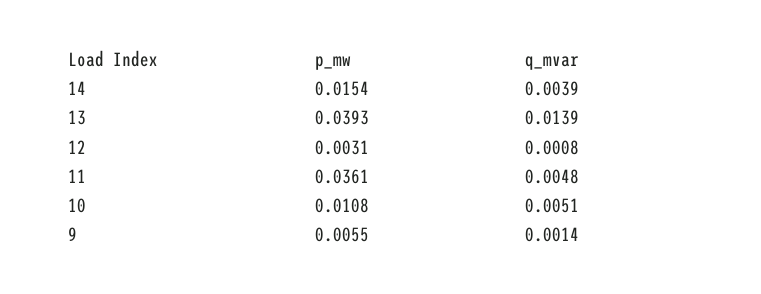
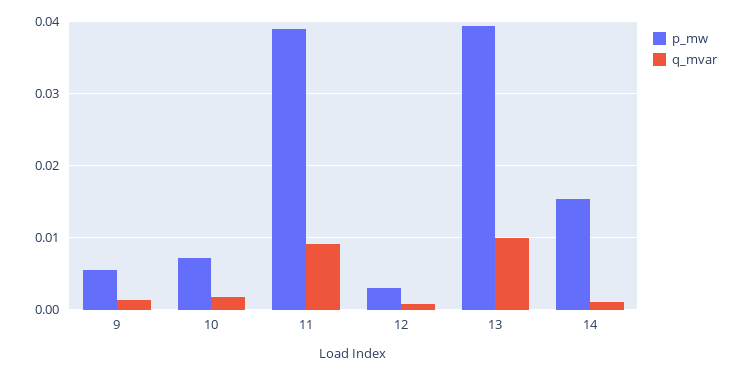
  {
    "p_mw": {
      "14": 0.0154,
      "13": 0.0393,
      "12": 0.0031,
-     "11": 0.0361,
+     "11": 0.039,
-     "10": 0.0108,
+     "10": 0.007,
      "9": 0.0055
    },
    "q_mvar": {
-     "14": 0.0039,
+     "14": 0.001,
-     "13": 0.0139,
+     "13": 0.01,
      "12": 0.0008,
-     "11": 0.0048,
+     "11": 0.009,
-     "10": 0.0051,
+     "10": 0.002,
      "9": 0.0014
    }
  }

